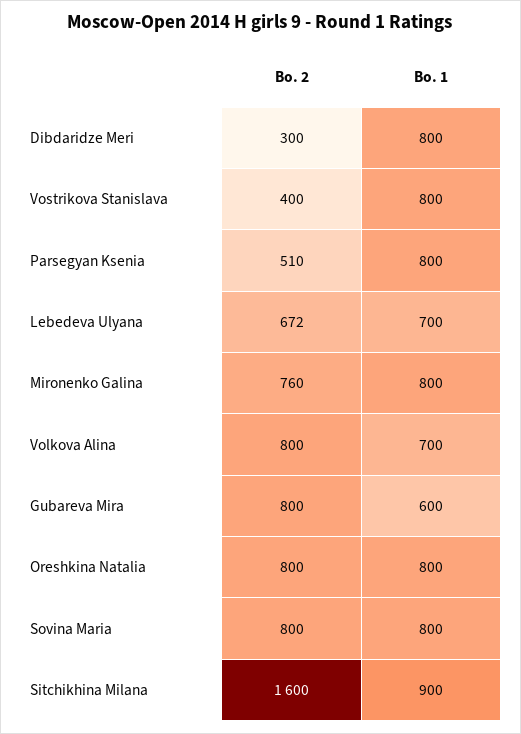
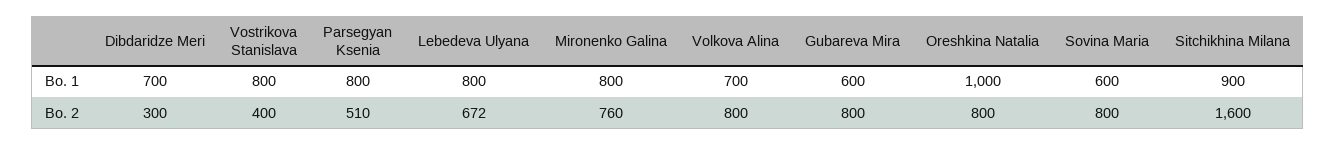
  {
    "Bo. 2": {
      "Dibdaridze Meri": 300,
      "Vostrikova Stanislava": 400,
      "Parsegyan Ksenia": 510,
      "Lebedeva Ulyana": 672,
      "Mironenko Galina": 760,
      "Volkova Alina": 800,
      "Gubareva Mira": 800,
      "Oreshkina Natalia": 800,
      "Sovina Maria": 800,
      "Sitchikhina Milana": 1600
    },
    "Bo. 1": {
-     "Dibdaridze Meri": 800,
+     "Dibdaridze Meri": 700,
      "Vostrikova Stanislava": 800,
      "Parsegyan Ksenia": 800,
-     "Lebedeva Ulyana": 700,
+     "Lebedeva Ulyana": 800,
      "Mironenko Galina": 800,
      "Volkova Alina": 700,
      "Gubareva Mira": 600,
-     "Oreshkina Natalia": 800,
+     "Oreshkina Natalia": 1000,
-     "Sovina Maria": 800,
+     "Sovina Maria": 600,
      "Sitchikhina Milana": 900
    }
  }

